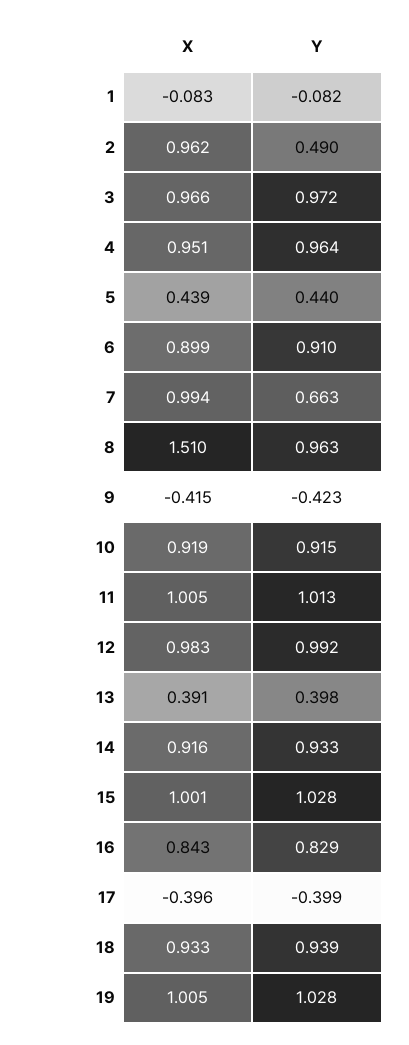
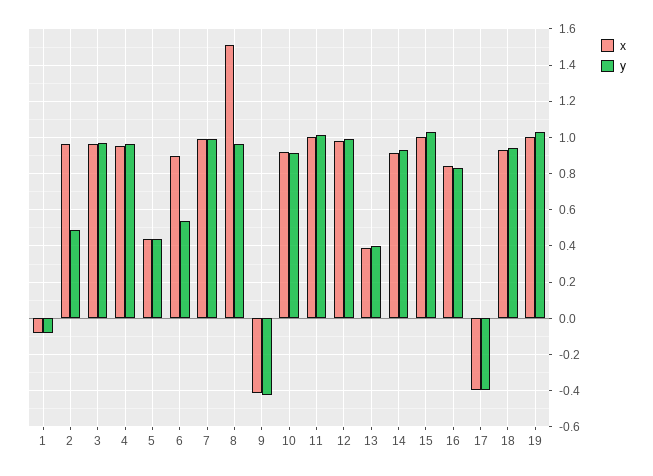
  {
    "X": {
      "1": -0.083,
      "2": 0.962,
      "3": 0.966,
      "4": 0.951,
      "5": 0.439,
      "6": 0.899,
      "7": 0.994,
      "8": 1.51,
      "9": -0.415,
      "10": 0.919,
      "11": 1.005,
      "12": 0.983,
      "13": 0.391,
      "14": 0.916,
      "15": 1.001,
      "16": 0.843,
      "17": -0.396,
      "18": 0.933,
      "19": 1.005
    },
    "Y": {
      "1": -0.082,
      "2": 0.49,
      "3": 0.972,
      "4": 0.964,
      "5": 0.44,
-     "6": 0.91,
+     "6": 0.55,
-     "7": 0.663,
+     "7": 1,
      "8": 0.963,
      "9": -0.423,
      "10": 0.915,
      "11": 1.013,
      "12": 0.992,
      "13": 0.398,
      "14": 0.933,
      "15": 1.028,
      "16": 0.829,
      "17": -0.399,
      "18": 0.939,
      "19": 1.028
    }
  }

